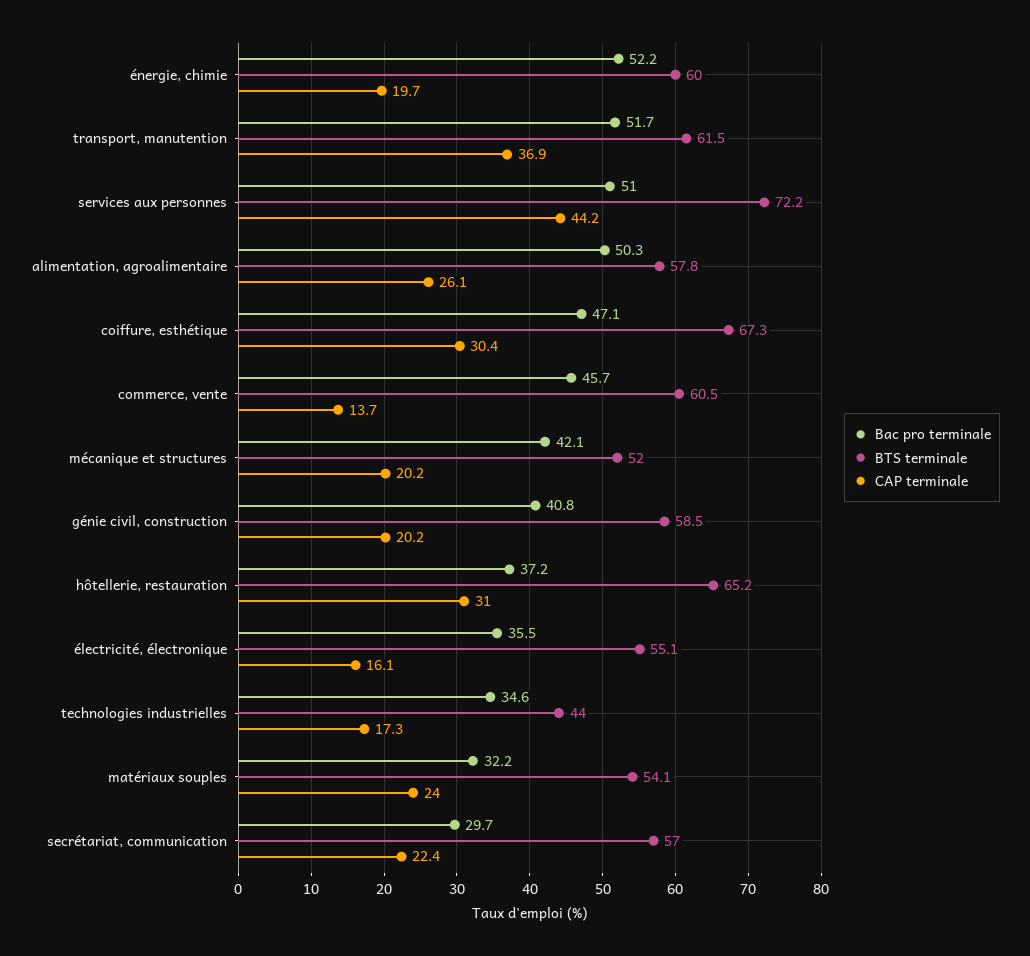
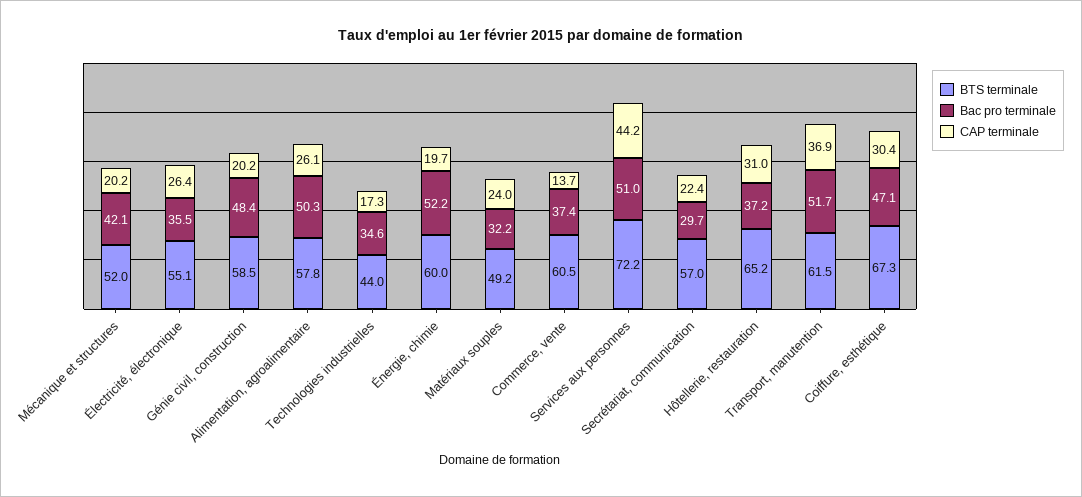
  {
    "Bac pro terminale": {
      "énergie, chimie": 52.2,
      "transport, manutention": 51.7,
      "services aux personnes": 51,
      "alimentation, agroalimentaire": 50.3,
      "coiffure, esthétique": 47.1,
-     "commerce, vente": 45.7,
+     "commerce, vente": 37.4,
      "mécanique et structures": 42.1,
-     "génie civil, construction": 40.8,
+     "génie civil, construction": 48.4,
      "hôtellerie, restauration": 37.2,
      "électricité, électronique": 35.5,
      "technologies industrielles": 34.6,
      "matériaux souples": 32.2,
      "secrétariat, communication": 29.7
    },
    "BTS terminale": {
      "énergie, chimie": 60,
      "transport, manutention": 61.5,
      "services aux personnes": 72.2,
      "alimentation, agroalimentaire": 57.8,
      "coiffure, esthétique": 67.3,
      "commerce, vente": 60.5,
      "mécanique et structures": 52,
      "génie civil, construction": 58.5,
      "hôtellerie, restauration": 65.2,
      "électricité, électronique": 55.1,
      "technologies industrielles": 44,
-     "matériaux souples": 54.1,
+     "matériaux souples": 49.2,
      "secrétariat, communication": 57
    },
    "CAP terminale": {
      "énergie, chimie": 19.7,
      "transport, manutention": 36.9,
      "services aux personnes": 44.2,
      "alimentation, agroalimentaire": 26.1,
      "coiffure, esthétique": 30.4,
      "commerce, vente": 13.7,
      "mécanique et structures": 20.2,
      "génie civil, construction": 20.2,
      "hôtellerie, restauration": 31,
-     "électricité, électronique": 16.1,
+     "électricité, électronique": 26.4,
      "technologies industrielles": 17.3,
      "matériaux souples": 24,
      "secrétariat, communication": 22.4
    }
  }

